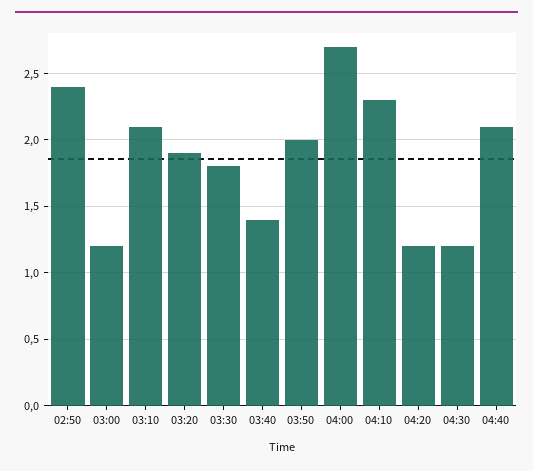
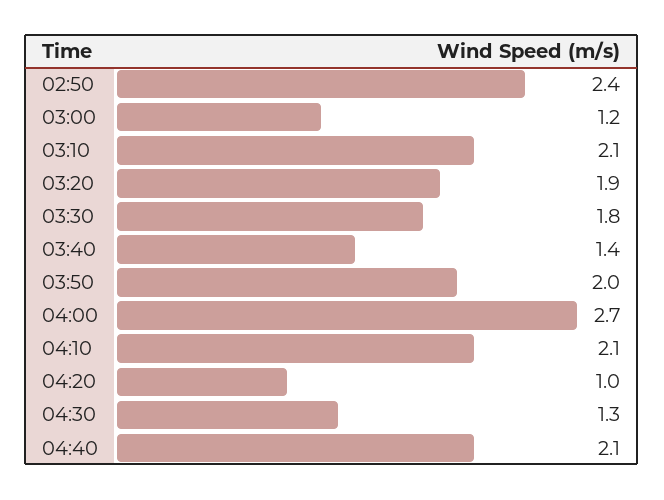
  {
    "02:50": 2.4,
    "03:00": 1.2,
    "03:10": 2.1,
    "03:20": 1.9,
    "03:30": 1.8,
    "03:40": 1.4,
    "03:50": 2,
    "04:00": 2.7,
-   "04:10": 2.3,
+   "04:10": 2.1,
-   "04:20": 1.2,
+   "04:20": 1,
-   "04:30": 1.2,
+   "04:30": 1.3,
    "04:40": 2.1
  }

